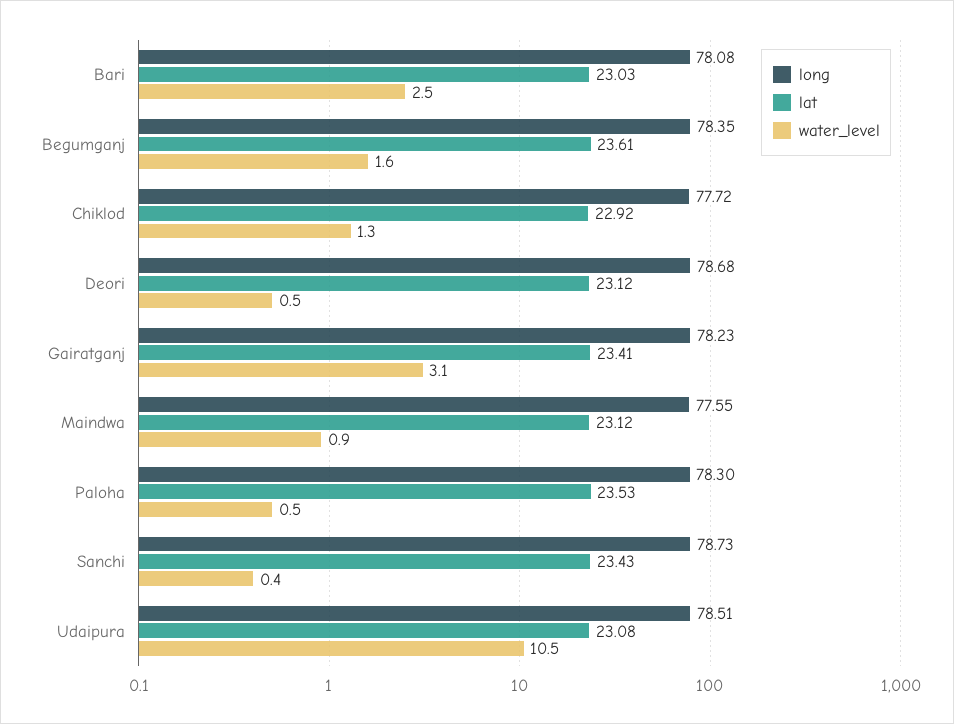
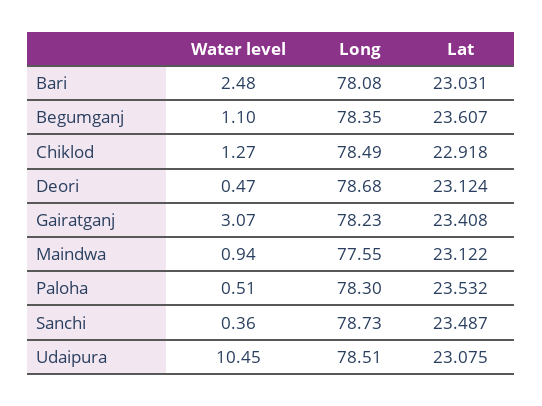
  {
    "long": {
      "Bari": 78.08,
      "Begumganj": 78.35,
-     "Chiklod": 77.72,
+     "Chiklod": 78.49,
      "Deori": 78.68,
      "Gairatganj": 78.23,
      "Maindwa": 77.55,
      "Paloha": 78.3,
      "Sanchi": 78.73,
      "Udaipura": 78.51
    },
    "lat": {
      "Bari": 23.031,
      "Begumganj": 23.607,
      "Chiklod": 22.918,
      "Deori": 23.124,
      "Gairatganj": 23.408,
      "Maindwa": 23.122,
      "Paloha": 23.532,
-     "Sanchi": 23.43,
+     "Sanchi": 23.487,
      "Udaipura": 23.075
    },
    "water_level": {
      "Bari": 2.48,
-     "Begumganj": 1.6,
+     "Begumganj": 1.1,
      "Chiklod": 1.27,
      "Deori": 0.47,
      "Gairatganj": 3.07,
      "Maindwa": 0.94,
      "Paloha": 0.51,
      "Sanchi": 0.36,
      "Udaipura": 10.45
    }
  }

